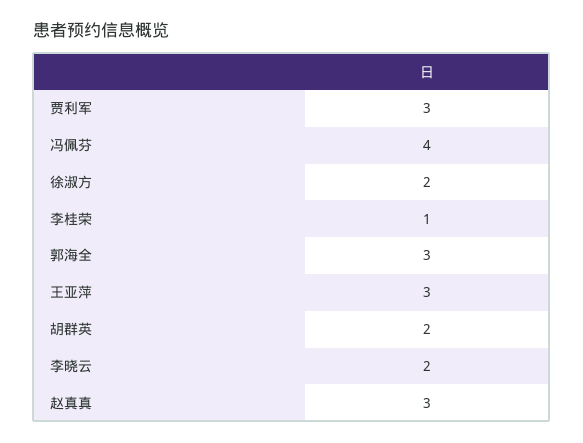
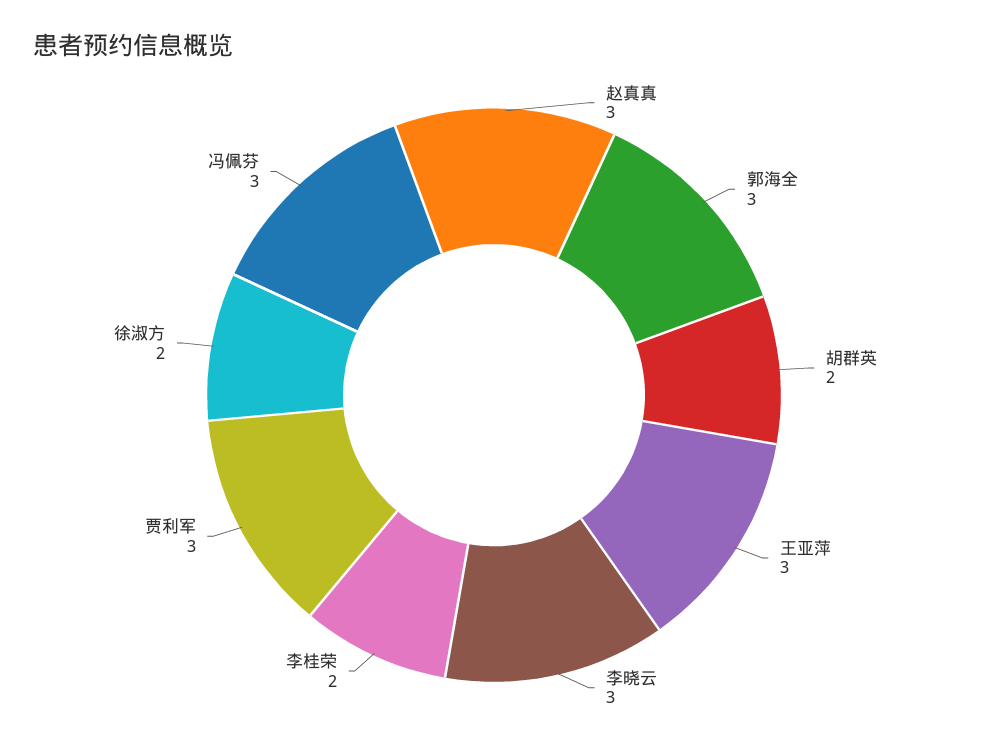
  {
    "贾利军": 3,
-   "冯佩芬": 4,
+   "冯佩芬": 3,
    "徐淑方": 2,
-   "李桂荣": 1,
+   "李桂荣": 2,
    "郭海全": 3,
    "王亚萍": 3,
    "胡群英": 2,
-   "李晓云": 2,
+   "李晓云": 3,
    "赵真真": 3
  }

